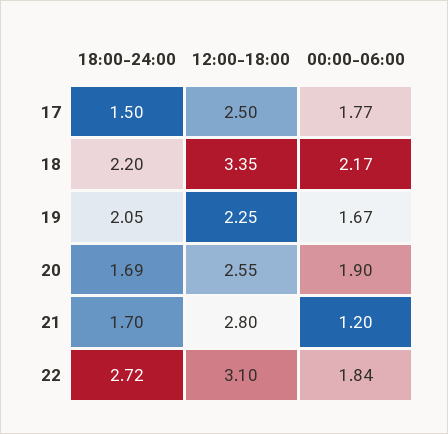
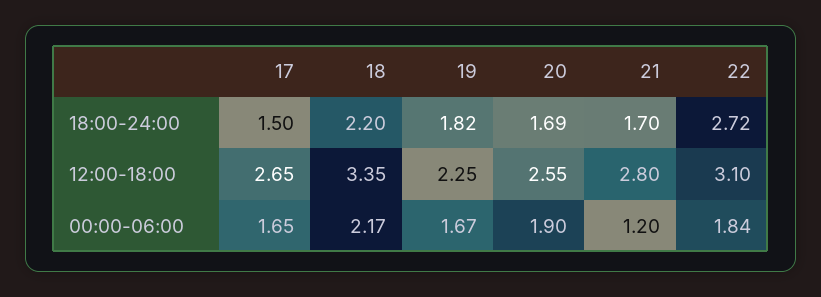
  {
    "18:00-24:00": {
      "17": 1.5,
      "18": 2.2,
-     "19": 2.05,
+     "19": 1.82,
      "20": 1.69,
      "21": 1.7,
      "22": 2.72
    },
    "12:00-18:00": {
-     "17": 2.5,
+     "17": 2.65,
      "18": 3.35,
      "19": 2.25,
      "20": 2.55,
      "21": 2.8,
      "22": 3.1
    },
    "00:00-06:00": {
-     "17": 1.77,
+     "17": 1.65,
      "18": 2.17,
      "19": 1.67,
      "20": 1.9,
      "21": 1.2,
      "22": 1.84
    }
  }

